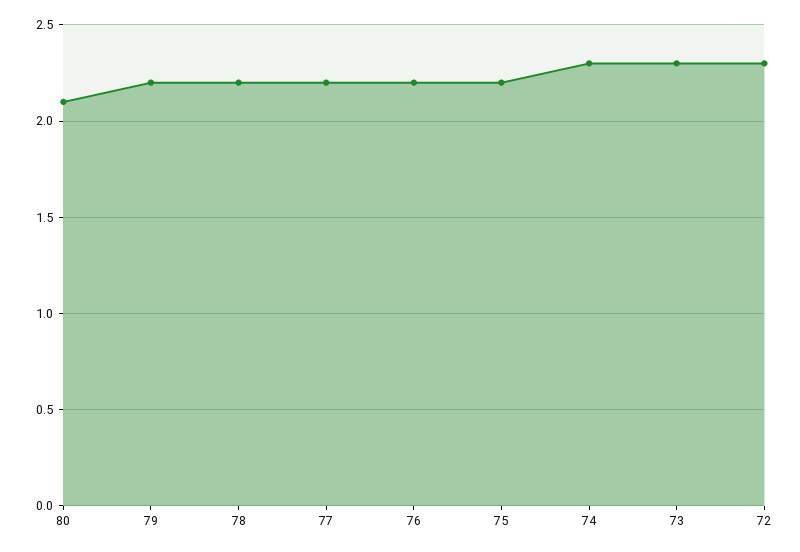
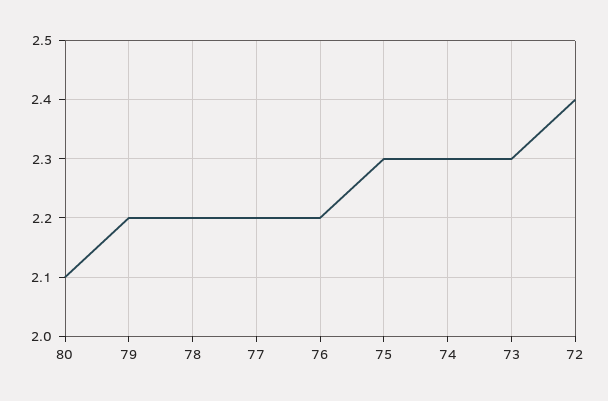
  {
    "80": 2.1,
    "79": 2.2,
    "78": 2.2,
    "77": 2.2,
    "76": 2.2,
-   "75": 2.2,
+   "75": 2.3,
    "74": 2.3,
    "73": 2.3,
-   "72": 2.3
+   "72": 2.4
  }

